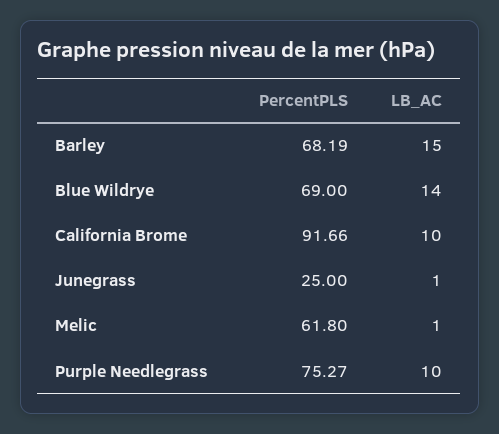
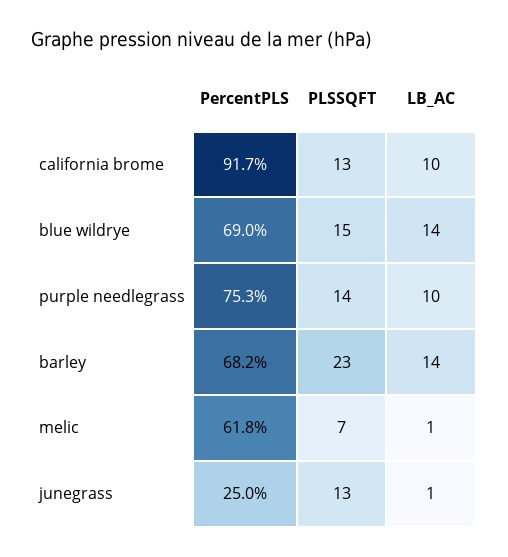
  {
    "PercentPLS": {
      "Barley": 68.19,
      "Blue Wildrye": 69,
      "California Brome": 91.66,
      "Junegrass": 25,
      "Melic": 61.8,
      "Purple Needlegrass": 75.27
    },
    "LB_AC": {
-     "Barley": 15,
+     "Barley": 14,
      "Blue Wildrye": 14,
      "California Brome": 10,
      "Junegrass": 1,
      "Melic": 1,
      "Purple Needlegrass": 10
-   }
+   },
+   "PLSSQFT": {
+     "California Brome": 13,
+     "Blue Wildrye": 15,
+     "Purple Needlegrass": 14,
+     "Barley": 23,
+     "Melic": 7,
+     "Junegrass": 13
+   }
  }

